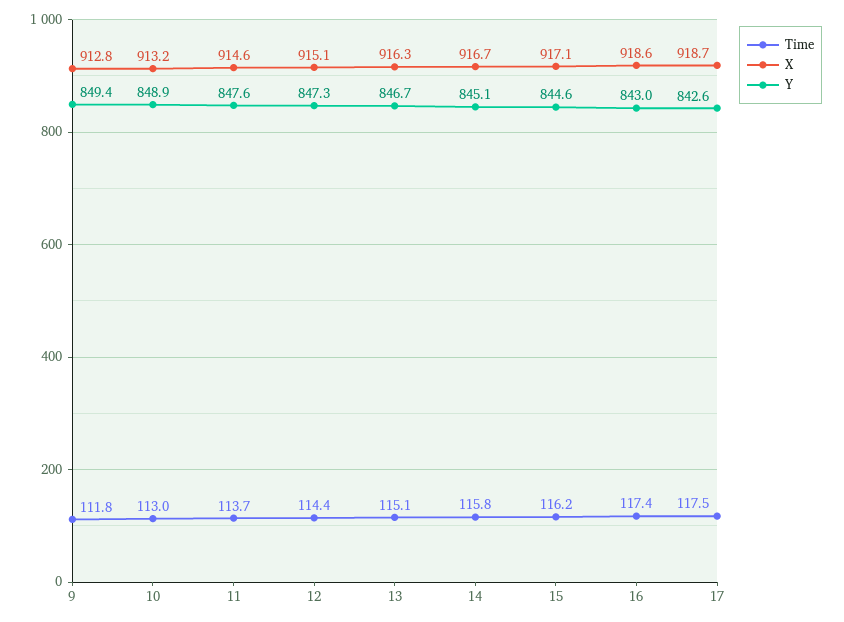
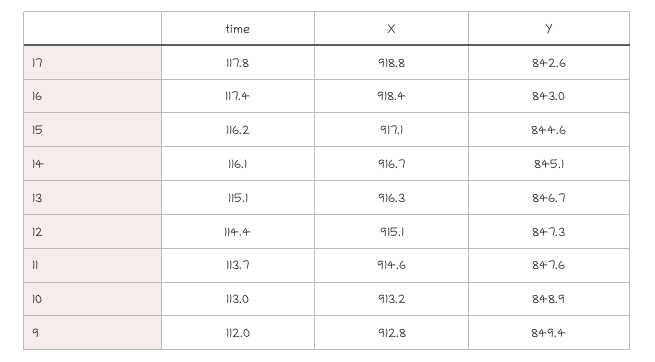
  {
    "Time": {
-     "9": 111.8,
+     "9": 112,
      "10": 113,
      "11": 113.7,
      "12": 114.4,
      "13": 115.1,
-     "14": 115.8,
+     "14": 116.1,
      "15": 116.2,
      "16": 117.4,
-     "17": 117.5
+     "17": 117.8
    },
    "X": {
      "9": 912.8,
      "10": 913.2,
      "11": 914.6,
      "12": 915.1,
      "13": 916.3,
      "14": 916.7,
      "15": 917.1,
-     "16": 918.6,
+     "16": 918.4,
-     "17": 918.7
+     "17": 918.8
    },
    "Y": {
      "9": 849.4,
      "10": 848.9,
      "11": 847.6,
      "12": 847.3,
      "13": 846.7,
      "14": 845.1,
      "15": 844.6,
      "16": 843,
      "17": 842.6
    }
  }

